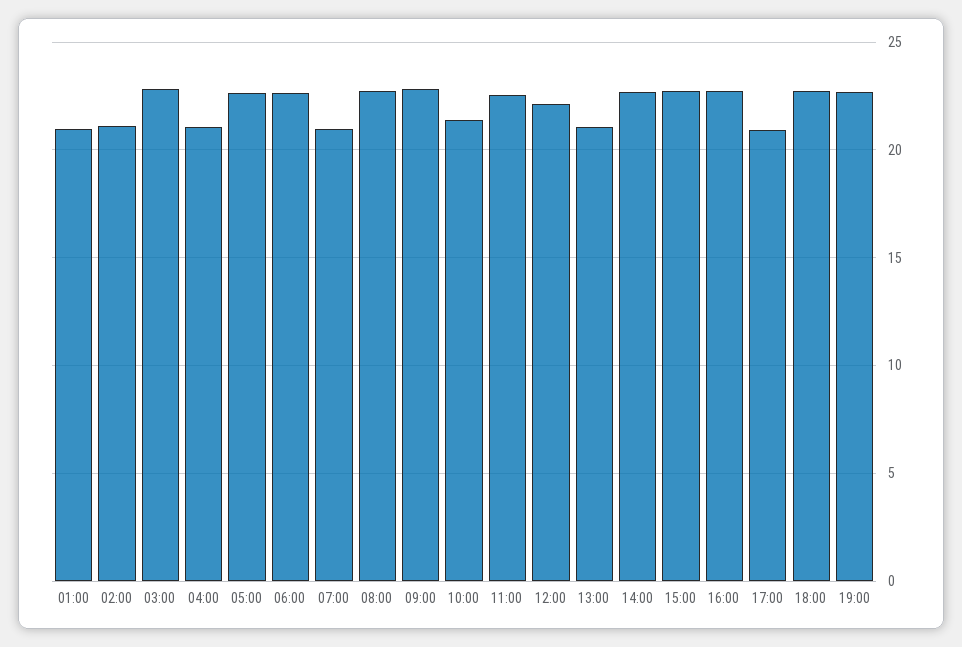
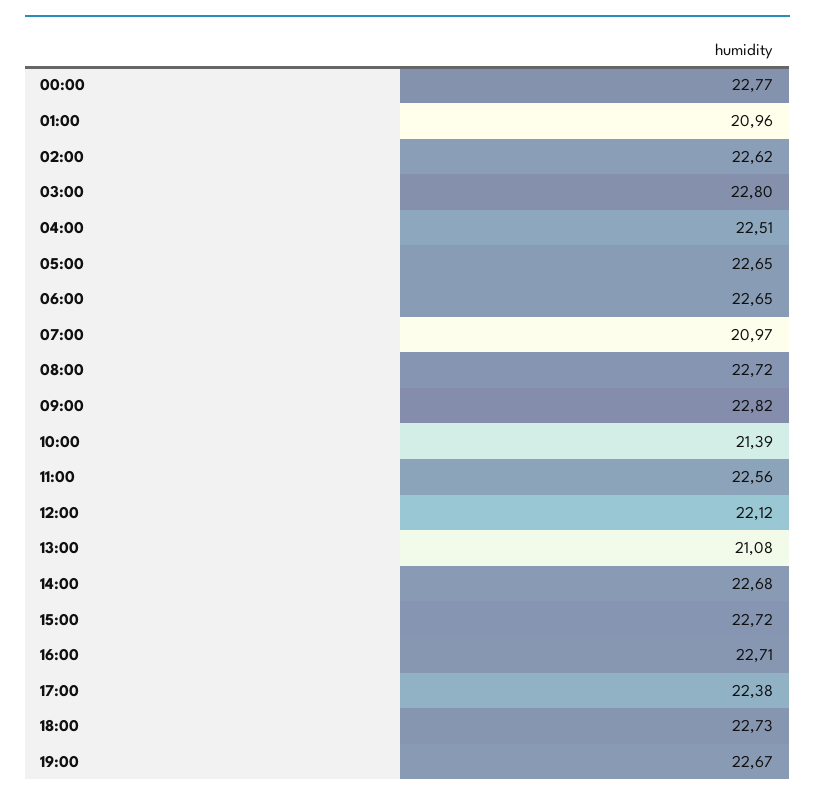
  {
    "01:00": 20.96,
-   "02:00": 21,
+   "02:00": 22.62,
    "03:00": 22.8,
-   "04:00": 21,
+   "04:00": 22.51,
    "05:00": 22.65,
    "06:00": 22.65,
    "07:00": 20.97,
    "08:00": 22.72,
    "09:00": 22.82,
    "10:00": 21.39,
    "11:00": 22.56,
    "12:00": 22.12,
    "13:00": 21.08,
    "14:00": 22.68,
    "15:00": 22.72,
    "16:00": 22.71,
-   "17:00": 21,
+   "17:00": 22.38,
    "18:00": 22.73,
-   "19:00": 22.67
+   "19:00": 22.67,
+   "00:00": 22.77
  }

